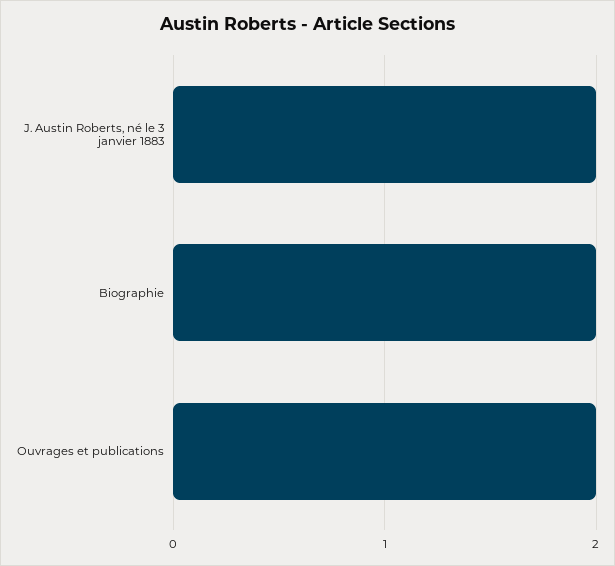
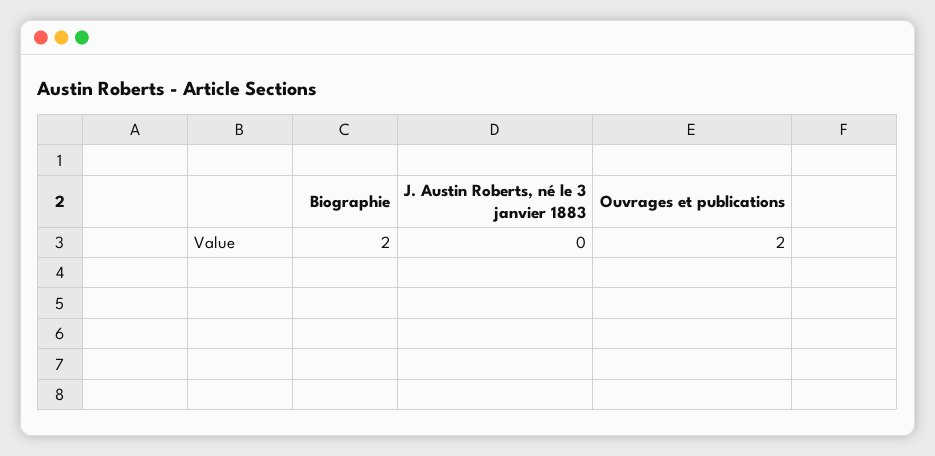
  {
-   "J. Austin Roberts, né le 3 janvier 1883": 2,
+   "J. Austin Roberts, né le 3 janvier 1883": 0,
    "Biographie": 2,
    "Ouvrages et publications": 2
  }

